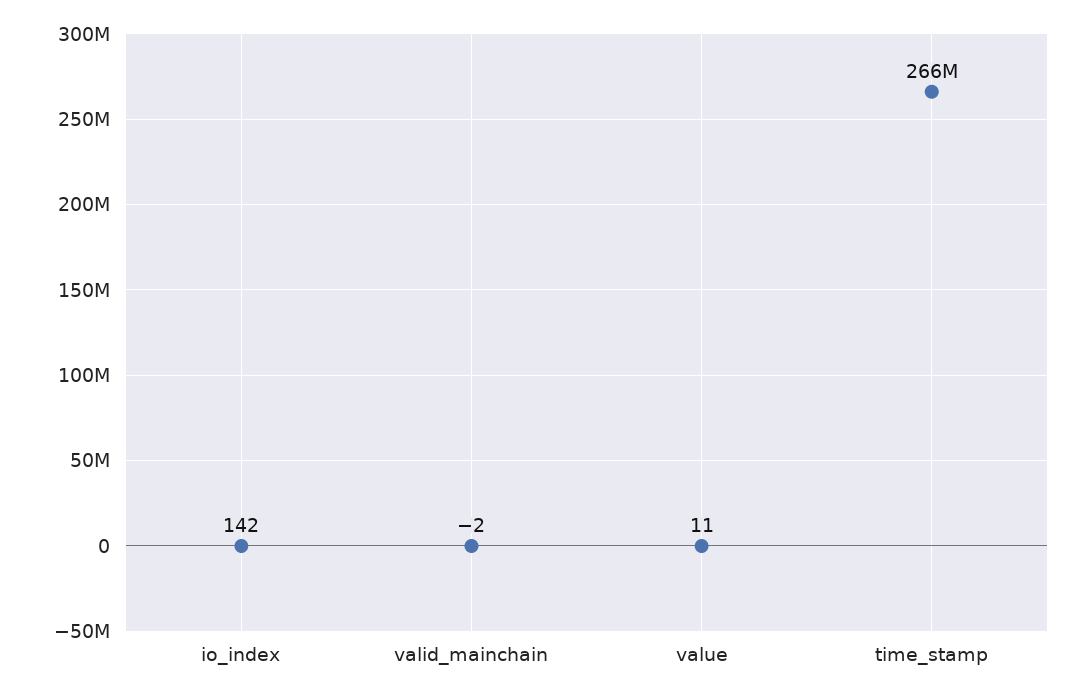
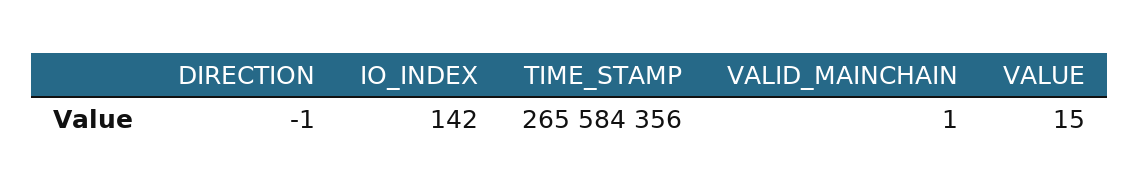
  {
    "io_index": 142,
-   "valid_mainchain": -2,
+   "valid_mainchain": 1,
-   "value": 11,
+   "value": 15,
-   "time_stamp": 265584356
+   "time_stamp": 265584356,
+   "DIRECTION": -1
  }

